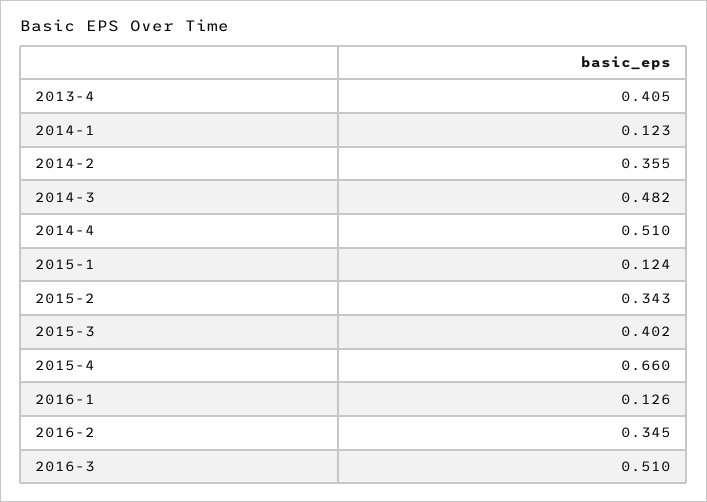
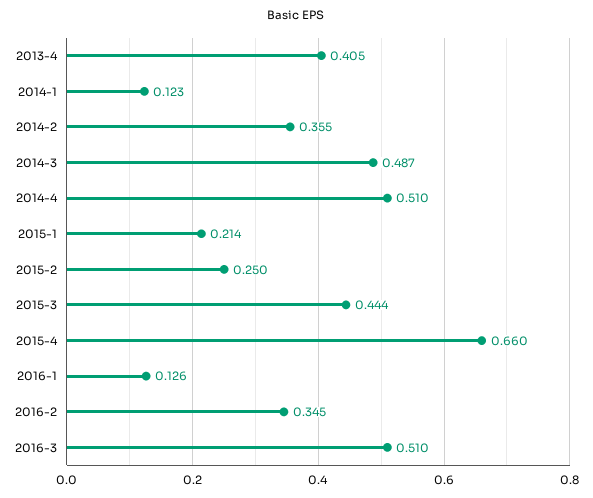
  {
    "2013-4": 0.405,
    "2014-1": 0.123,
    "2014-2": 0.355,
-   "2014-3": 0.482,
+   "2014-3": 0.487,
    "2014-4": 0.51,
-   "2015-1": 0.124,
+   "2015-1": 0.214,
-   "2015-2": 0.343,
+   "2015-2": 0.25,
-   "2015-3": 0.402,
+   "2015-3": 0.444,
    "2015-4": 0.66,
    "2016-1": 0.126,
    "2016-2": 0.345,
    "2016-3": 0.51
  }

